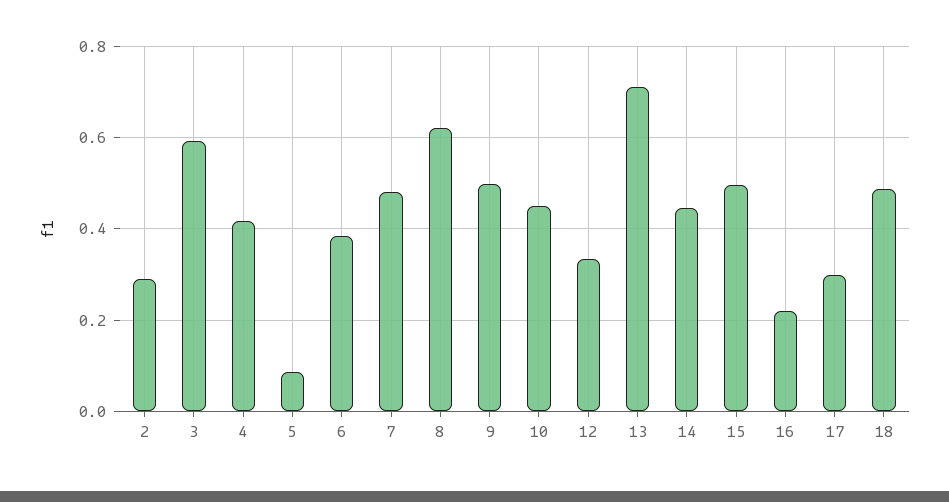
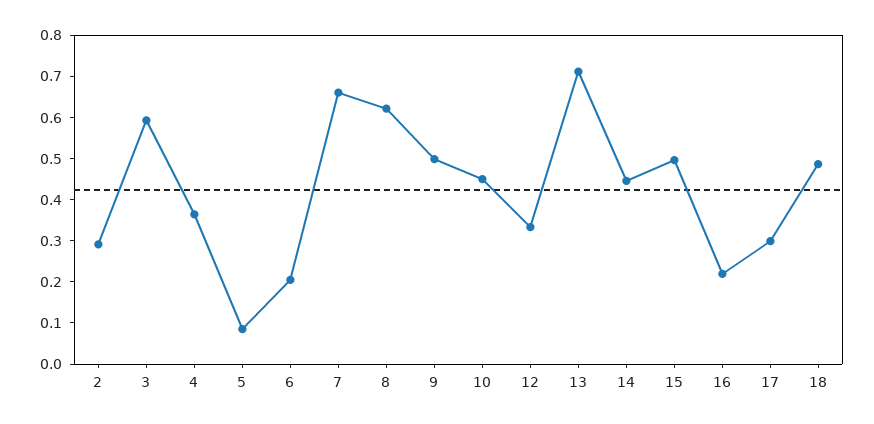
  {
    "2": 0.3,
    "3": 0.6,
-   "4": 0.42,
+   "4": 0.36,
    "5": 0.08,
-   "6": 0.38,
+   "6": 0.2,
-   "7": 0.48,
+   "7": 0.66,
    "8": 0.62,
    "9": 0.5,
    "10": 0.46,
    "12": 0.34,
    "13": 0.72,
    "14": 0.44,
    "15": 0.5,
    "16": 0.22,
    "17": 0.3,
    "18": 0.48
  }

